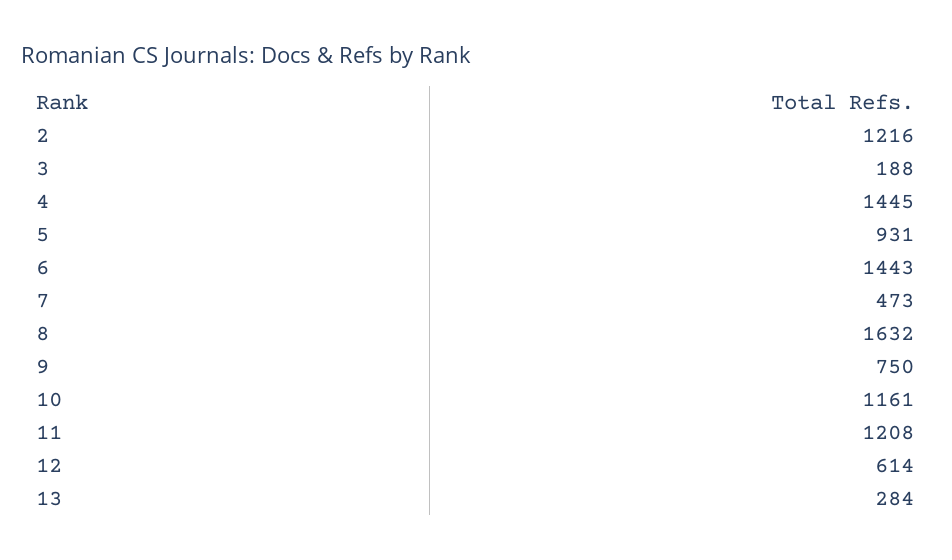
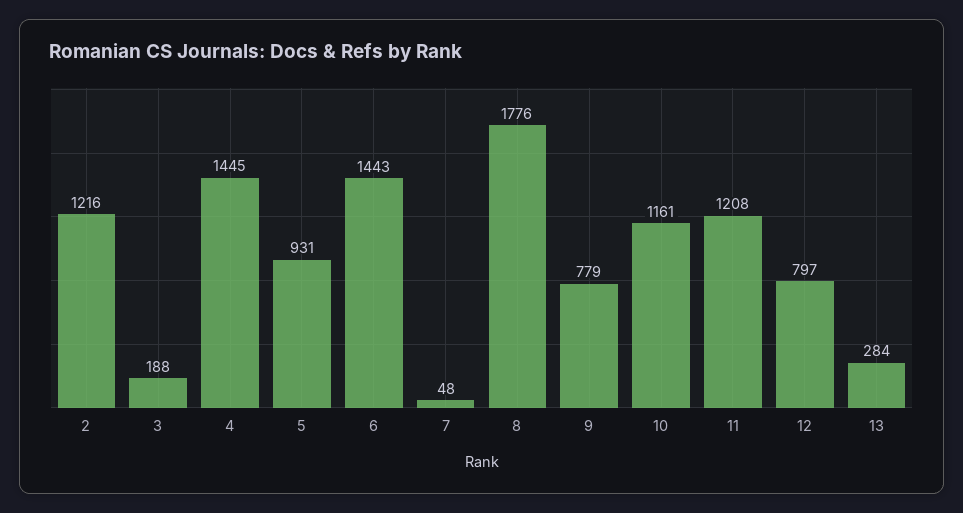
  {
    "2": 1216,
    "3": 188,
    "4": 1445,
    "5": 931,
    "6": 1443,
-   "7": 473,
+   "7": 48,
-   "8": 1632,
+   "8": 1776,
-   "9": 750,
+   "9": 779,
    "10": 1161,
    "11": 1208,
-   "12": 614,
+   "12": 797,
    "13": 284
  }

